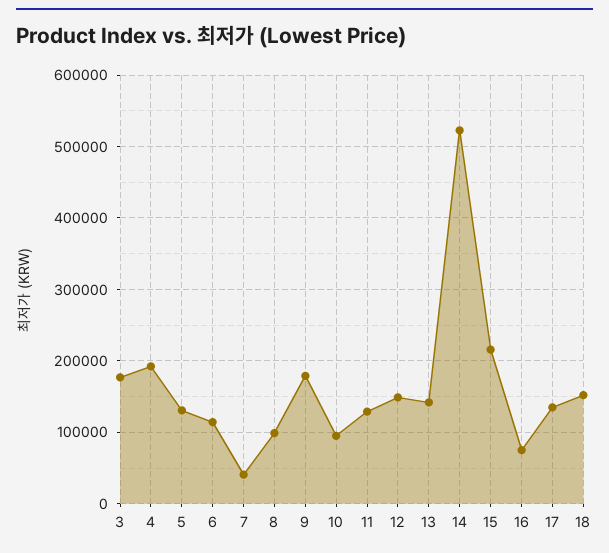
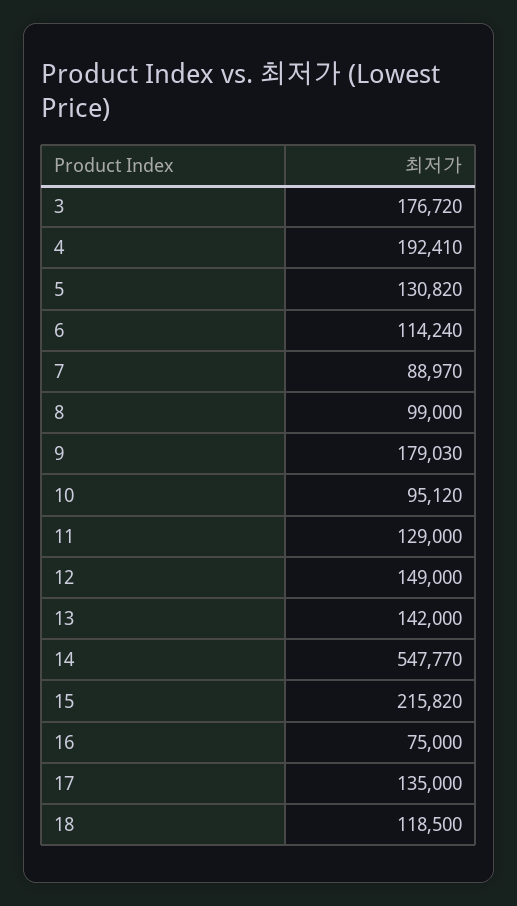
  {
    "3": 176720,
    "4": 192410,
    "5": 130820,
    "6": 114240,
-   "7": 40000,
+   "7": 88970,
    "8": 99000,
    "9": 179030,
    "10": 95120,
    "11": 129000,
    "12": 149000,
    "13": 142000,
-   "14": 520000,
+   "14": 547770,
    "15": 215820,
    "16": 75000,
    "17": 135000,
-   "18": 150000
+   "18": 118500
  }

